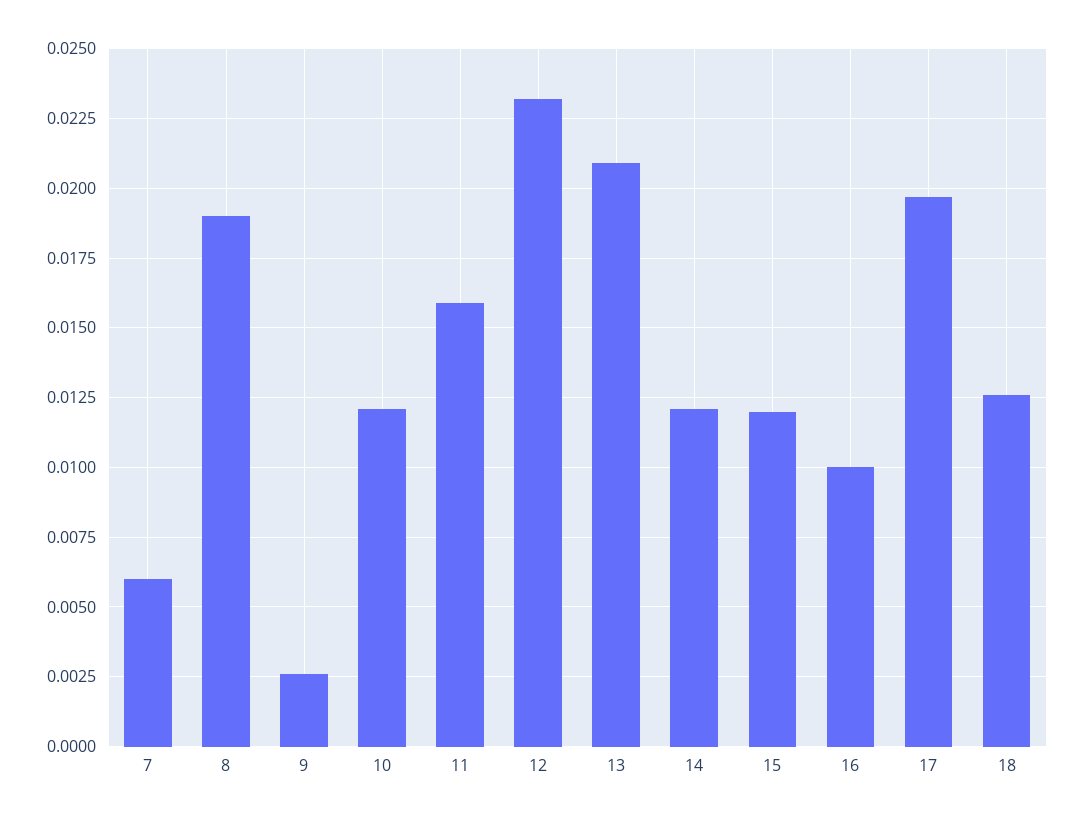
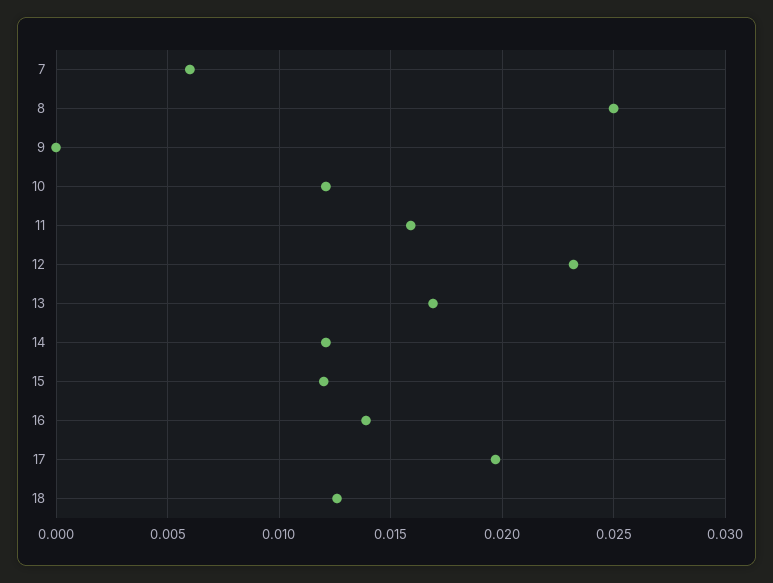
  {
    "7": 0.006,
-   "8": 0.019,
+   "8": 0.025,
-   "9": 0.0025,
+   "9": 0,
    "10": 0.012,
    "11": 0.016,
    "12": 0.023,
-   "13": 0.021,
+   "13": 0.017,
    "14": 0.012,
    "15": 0.012,
-   "16": 0.01,
+   "16": 0.014,
    "17": 0.0195,
    "18": 0.0125
  }

